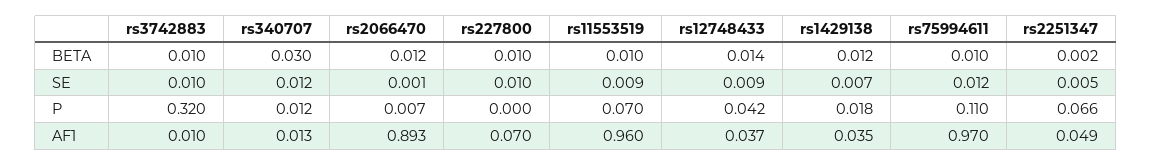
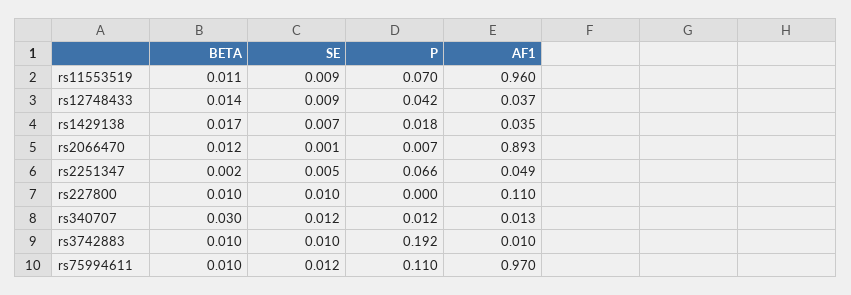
  {
    "rs3742883": {
      "BETA": 0.01,
      "SE": 0.01,
-     "P": 0.32,
+     "P": 0.192,
      "AF1": 0.01
    },
    "rs340707": {
      "BETA": 0.03,
      "SE": 0.012,
      "P": 0.012,
      "AF1": 0.013
    },
    "rs2066470": {
      "BETA": 0.012,
      "SE": 0.001,
      "P": 0.007,
      "AF1": 0.893
    },
    "rs227800": {
      "BETA": 0.01,
      "SE": 0.01,
      "P": 0,
-     "AF1": 0.07
+     "AF1": 0.11
    },
    "rs11553519": {
-     "BETA": 0.01,
+     "BETA": 0.011,
      "SE": 0.009,
      "P": 0.07,
      "AF1": 0.96
    },
    "rs12748433": {
      "BETA": 0.014,
      "SE": 0.009,
      "P": 0.042,
      "AF1": 0.037
    },
    "rs1429138": {
-     "BETA": 0.012,
+     "BETA": 0.017,
      "SE": 0.007,
      "P": 0.018,
      "AF1": 0.035
    },
    "rs75994611": {
      "BETA": 0.01,
      "SE": 0.012,
      "P": 0.11,
      "AF1": 0.97
    },
    "rs2251347": {
      "BETA": 0.002,
      "SE": 0.005,
      "P": 0.066,
      "AF1": 0.049
    }
  }

